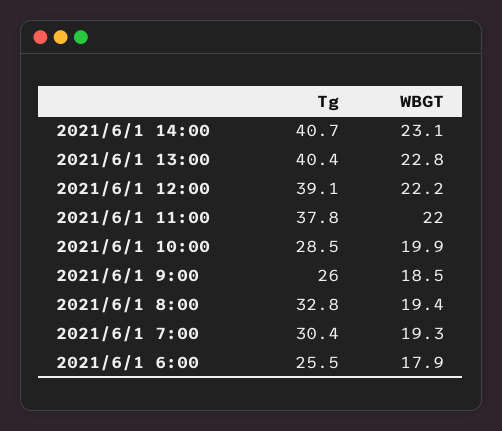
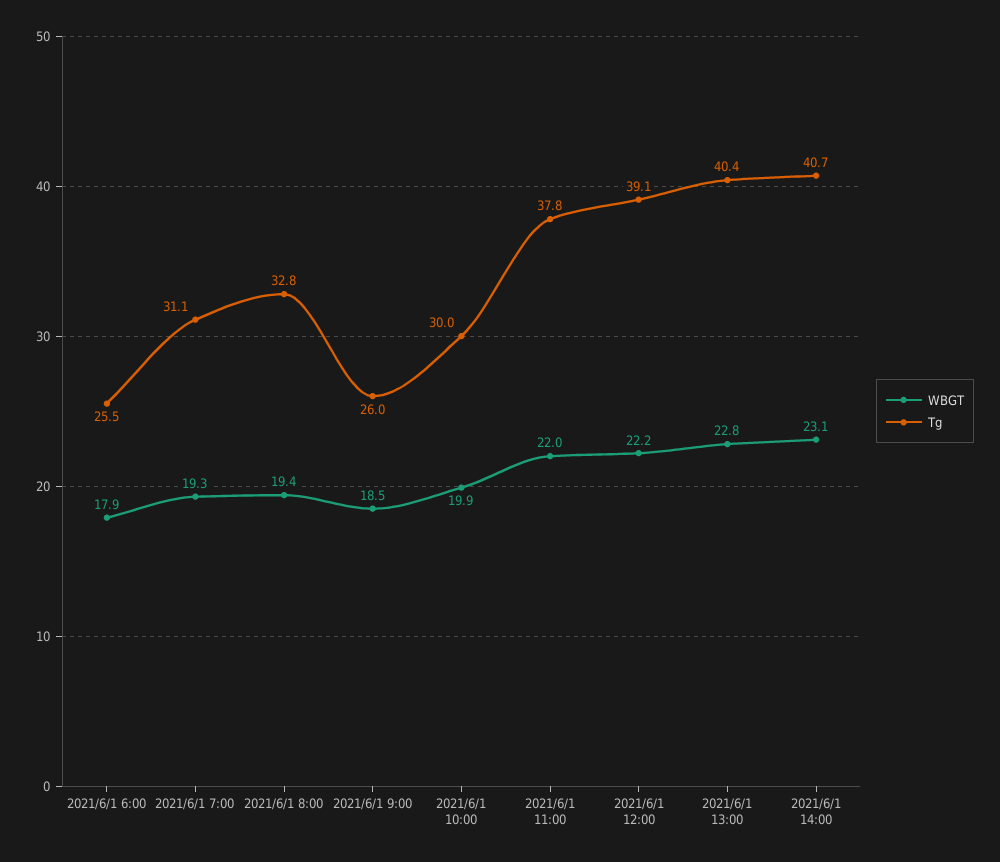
  {
    "Tg": {
      "2021/6/1 14:00": 40.7,
      "2021/6/1 13:00": 40.4,
      "2021/6/1 12:00": 39.1,
      "2021/6/1 11:00": 37.8,
-     "2021/6/1 10:00": 28.5,
+     "2021/6/1 10:00": 30,
      "2021/6/1 9:00": 26,
      "2021/6/1 8:00": 32.8,
-     "2021/6/1 7:00": 30.4,
+     "2021/6/1 7:00": 31.1,
      "2021/6/1 6:00": 25.5
    },
    "WBGT": {
      "2021/6/1 14:00": 23.1,
      "2021/6/1 13:00": 22.8,
      "2021/6/1 12:00": 22.2,
      "2021/6/1 11:00": 22,
      "2021/6/1 10:00": 19.9,
      "2021/6/1 9:00": 18.5,
      "2021/6/1 8:00": 19.4,
      "2021/6/1 7:00": 19.3,
      "2021/6/1 6:00": 17.9
    }
  }

